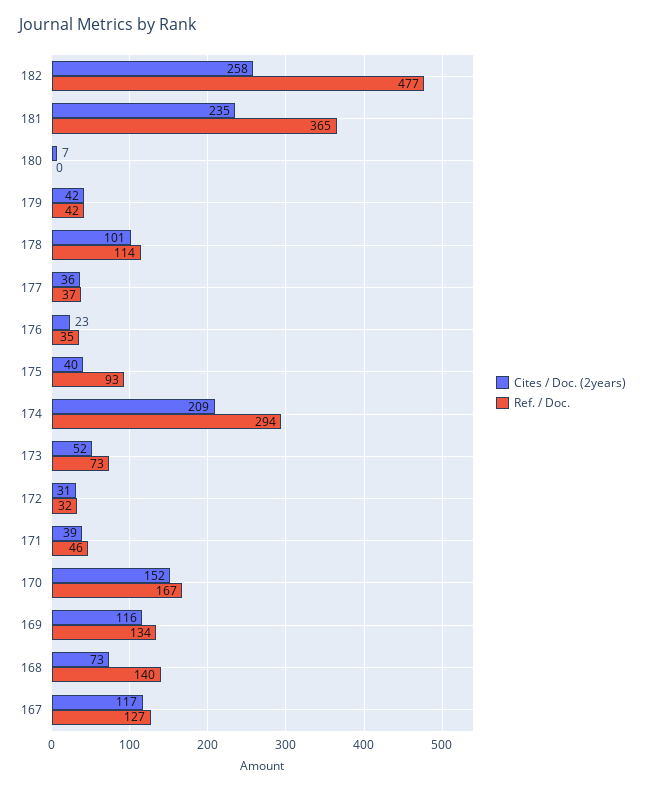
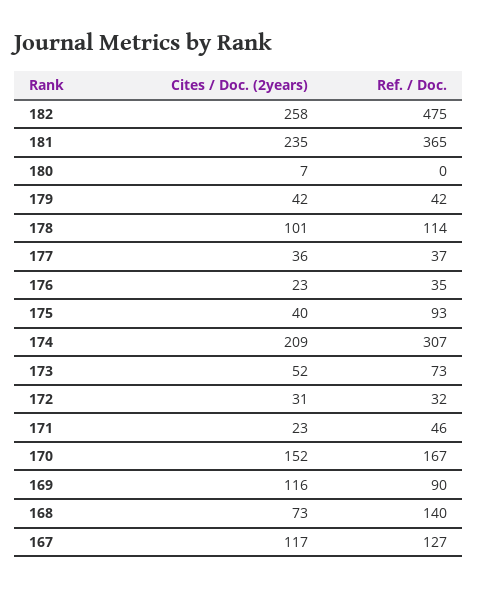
  {
    "Cites / Doc. (2years)": {
      "182": 258,
      "181": 235,
      "180": 7,
      "179": 42,
      "178": 101,
      "177": 36,
      "176": 23,
      "175": 40,
      "174": 209,
      "173": 52,
      "172": 31,
-     "171": 39,
+     "171": 23,
      "170": 152,
      "169": 116,
      "168": 73,
      "167": 117
    },
    "Ref. / Doc.": {
-     "182": 477,
+     "182": 475,
      "181": 365,
      "180": 0,
      "179": 42,
      "178": 114,
      "177": 37,
      "176": 35,
      "175": 93,
-     "174": 294,
+     "174": 307,
      "173": 73,
      "172": 32,
      "171": 46,
      "170": 167,
-     "169": 134,
+     "169": 90,
      "168": 140,
      "167": 127
    }
  }

